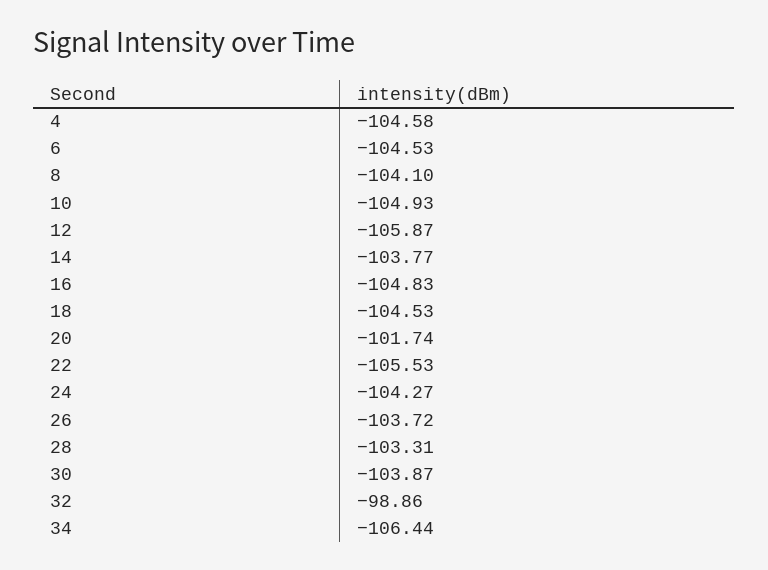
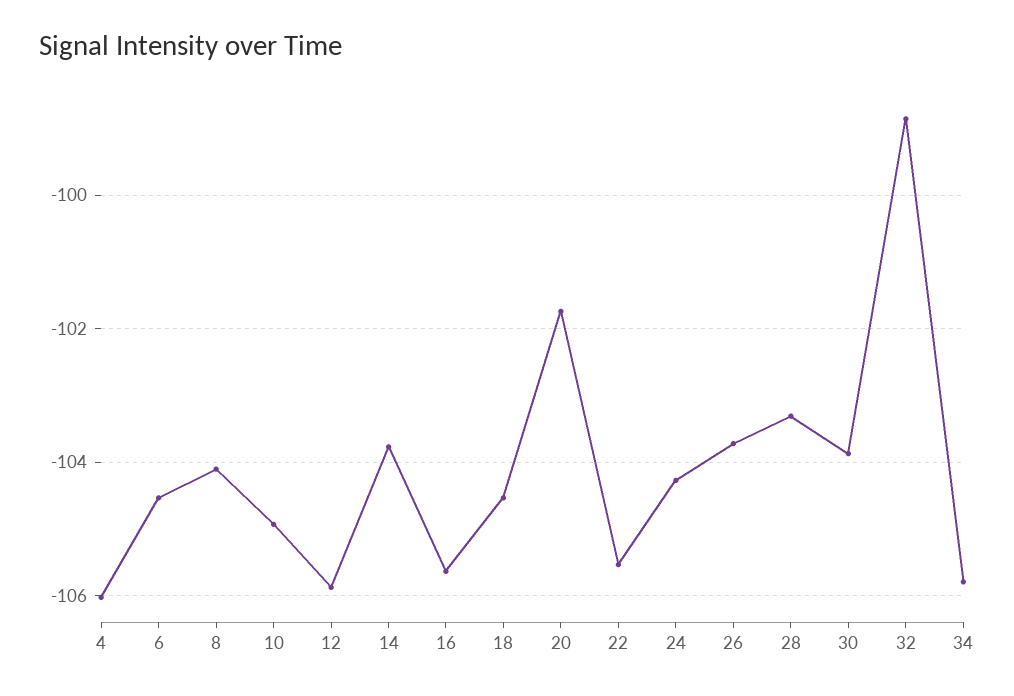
  {
-   "4": -104.58,
+   "4": -106,
    "6": -104.53,
    "8": -104.1,
    "10": -104.93,
    "12": -105.87,
    "14": -103.77,
-   "16": -104.83,
+   "16": -105.6,
    "18": -104.53,
    "20": -101.74,
    "22": -105.53,
    "24": -104.27,
    "26": -103.72,
    "28": -103.31,
    "30": -103.87,
    "32": -98.86,
-   "34": -106.44
+   "34": -105.8
  }

